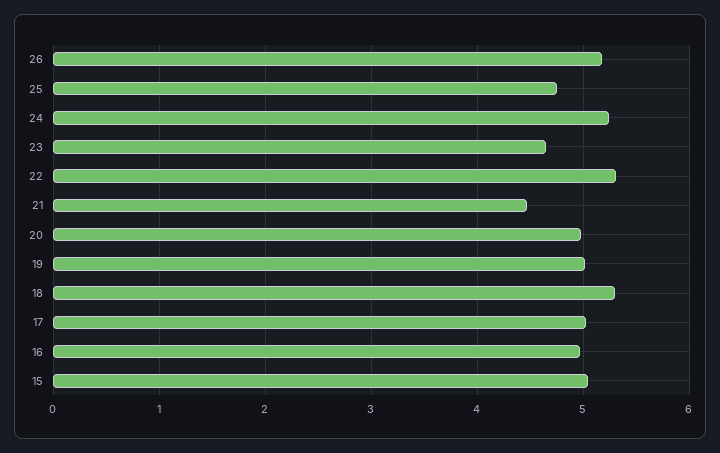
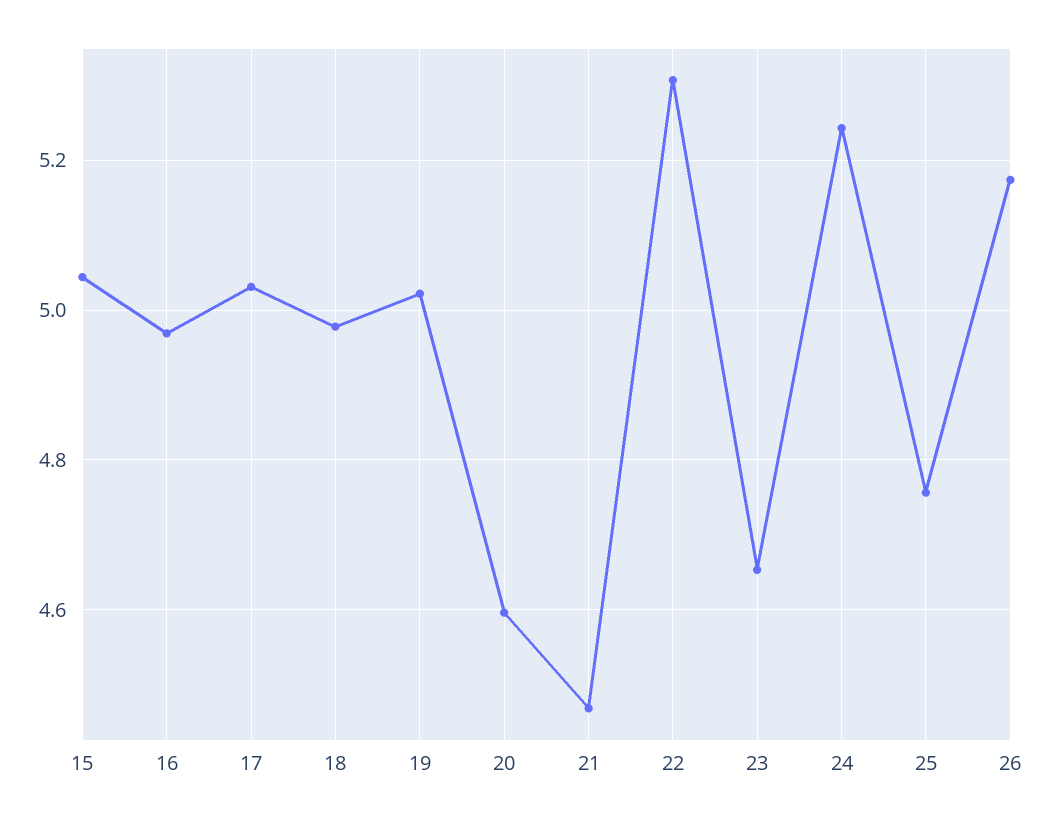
  {
    "26": 5.18,
    "25": 4.76,
    "24": 5.24,
    "23": 4.66,
    "22": 5.3,
    "21": 4.46,
-   "20": 5,
+   "20": 4.6,
    "19": 5.02,
-   "18": 5.3,
+   "18": 4.98,
    "17": 5.04,
    "16": 4.96,
    "15": 5.04
  }

